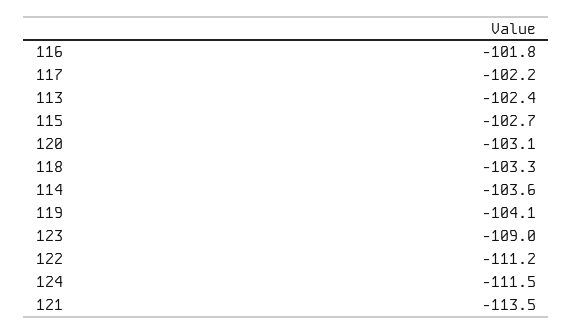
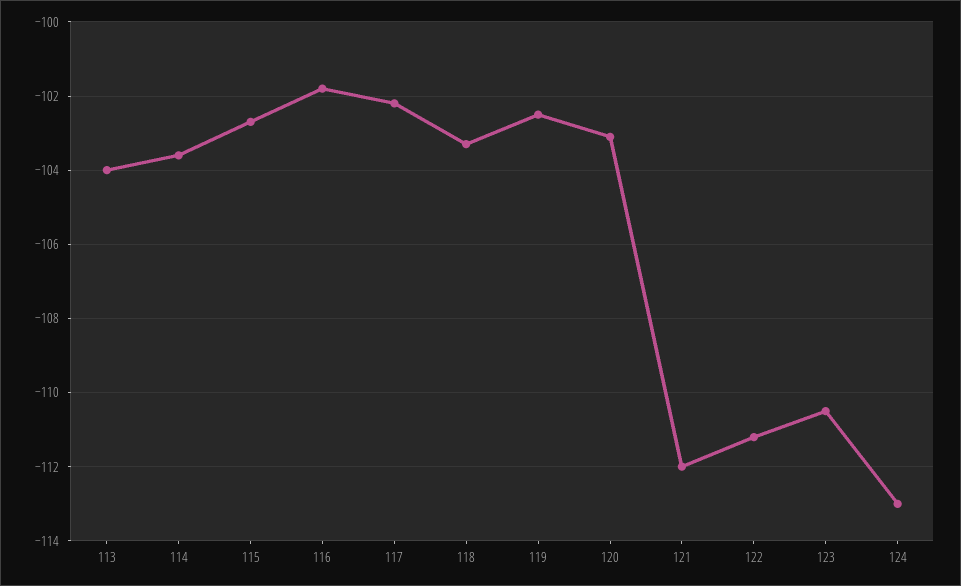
  {
    "116": -101.8,
    "117": -102.2,
-   "113": -102.4,
+   "113": -104,
    "115": -102.7,
    "120": -103.1,
    "118": -103.3,
    "114": -103.6,
-   "119": -104.1,
+   "119": -102.5,
-   "123": -109,
+   "123": -110.5,
    "122": -111.2,
-   "124": -111.5,
+   "124": -113,
-   "121": -113.5
+   "121": -112
  }

